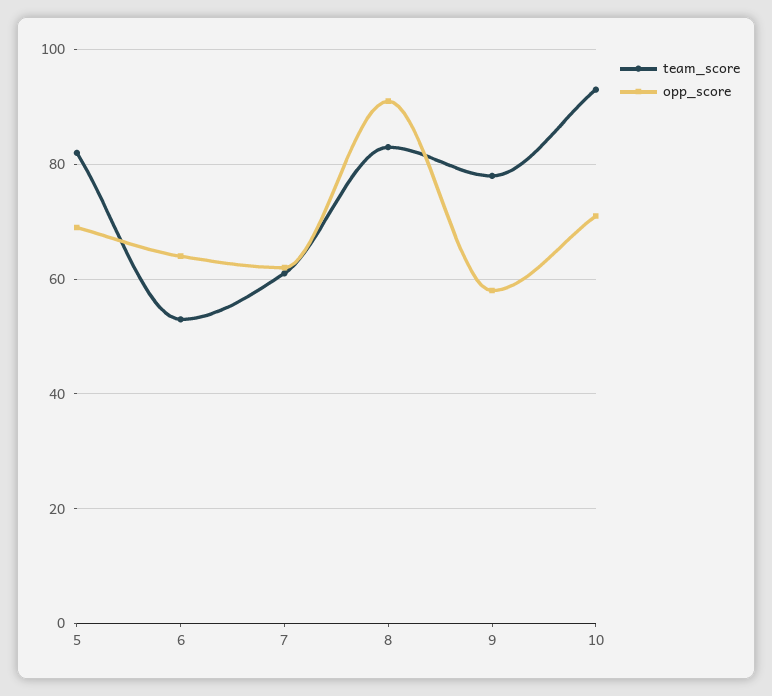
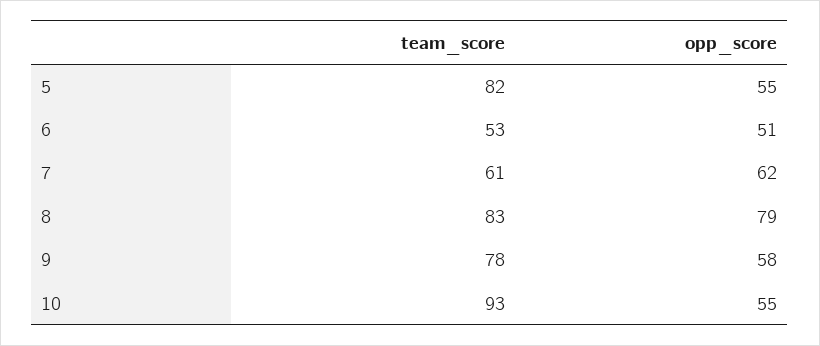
  {
    "team_score": {
      "5": 82,
      "6": 53,
      "7": 61,
      "8": 83,
      "9": 78,
      "10": 93
    },
    "opp_score": {
-     "5": 70,
+     "5": 55,
-     "6": 65,
+     "6": 51,
      "7": 62,
-     "8": 90,
+     "8": 79,
      "9": 58,
-     "10": 70
+     "10": 55
    }
  }

